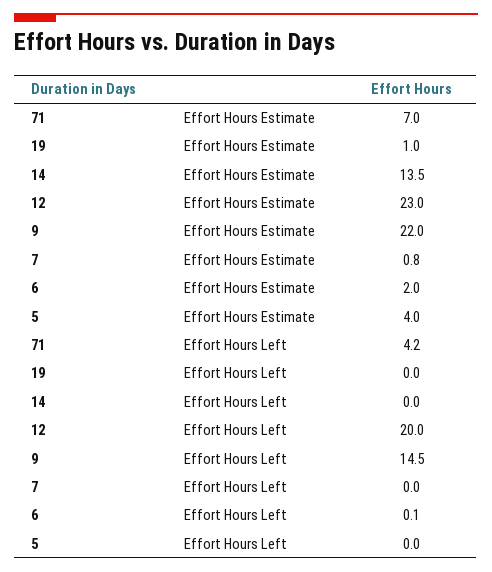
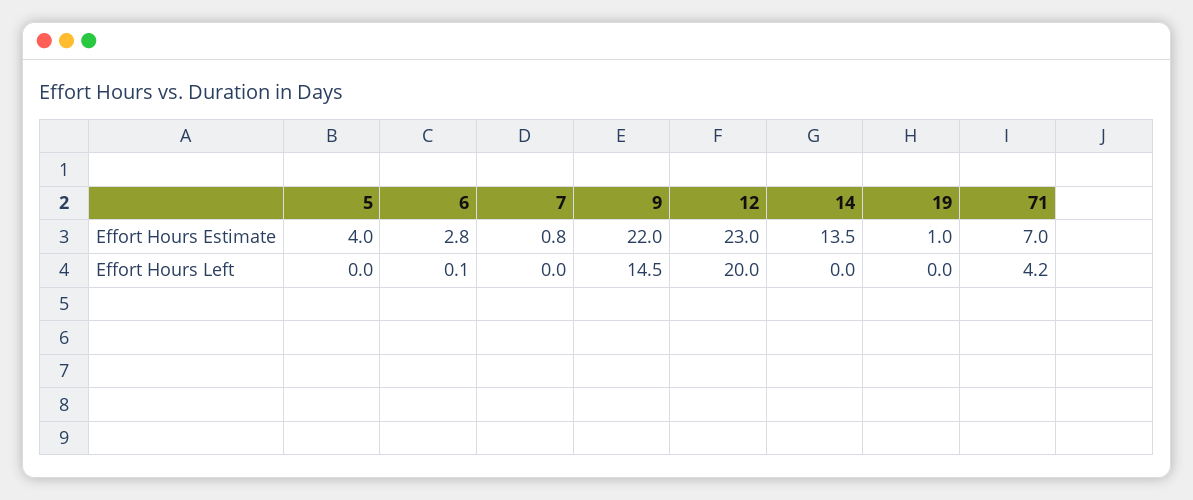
  {
    "71": {
      "Effort Hours Estimate": 7,
      "Effort Hours Left": 4.2
    },
    "19": {
      "Effort Hours Estimate": 1,
      "Effort Hours Left": 0
    },
    "14": {
      "Effort Hours Estimate": 13.5,
      "Effort Hours Left": 0
    },
    "12": {
      "Effort Hours Estimate": 23,
      "Effort Hours Left": 20
    },
    "9": {
      "Effort Hours Estimate": 22,
      "Effort Hours Left": 14.5
    },
    "7": {
      "Effort Hours Estimate": 0.8,
      "Effort Hours Left": 0
    },
    "6": {
-     "Effort Hours Estimate": 2,
+     "Effort Hours Estimate": 2.8,
      "Effort Hours Left": 0.1
    },
    "5": {
      "Effort Hours Estimate": 4,
      "Effort Hours Left": 0
    }
  }

